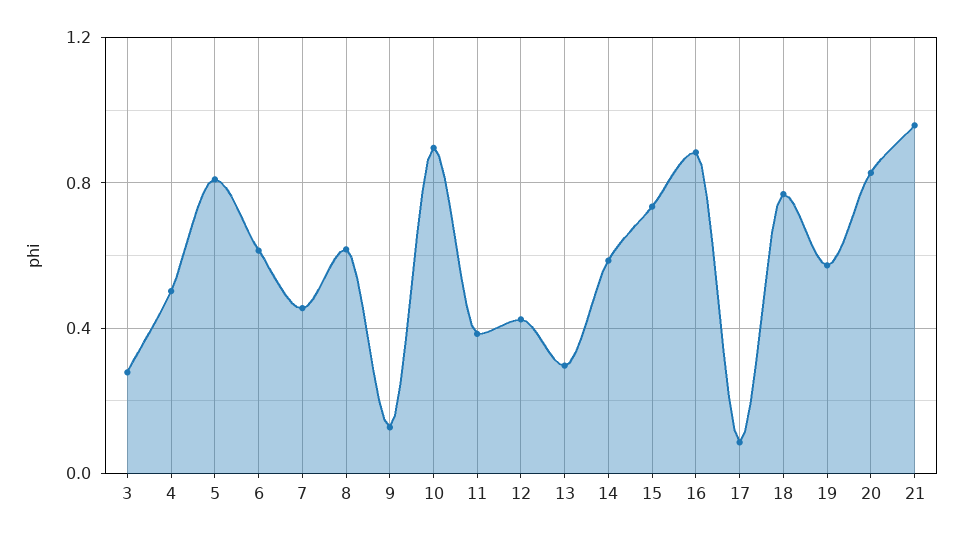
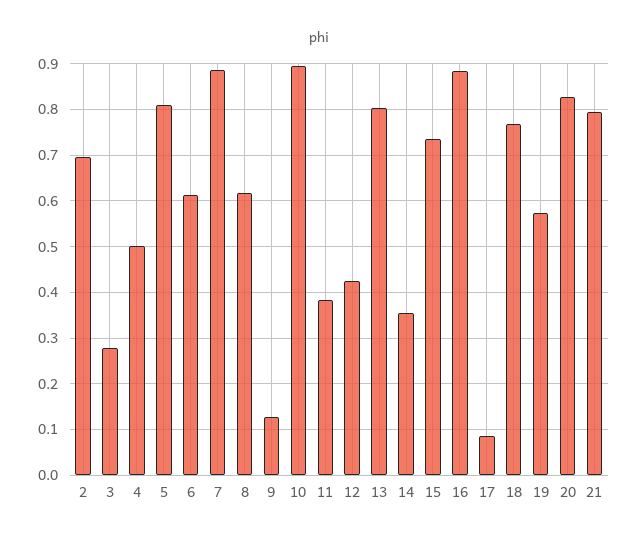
  {
    "3": 0.28,
    "4": 0.5,
    "5": 0.8,
    "6": 0.62,
-   "7": 0.45,
+   "7": 0.88,
    "8": 0.62,
    "9": 0.12,
    "10": 0.9,
    "11": 0.38,
    "12": 0.42,
-   "13": 0.3,
+   "13": 0.8,
-   "14": 0.6,
+   "14": 0.36,
    "15": 0.74,
    "16": 0.88,
    "17": 0.08,
    "18": 0.76,
    "19": 0.58,
    "20": 0.82,
-   "21": 0.95
+   "21": 0.8,
+   "2": 0.7
  }

